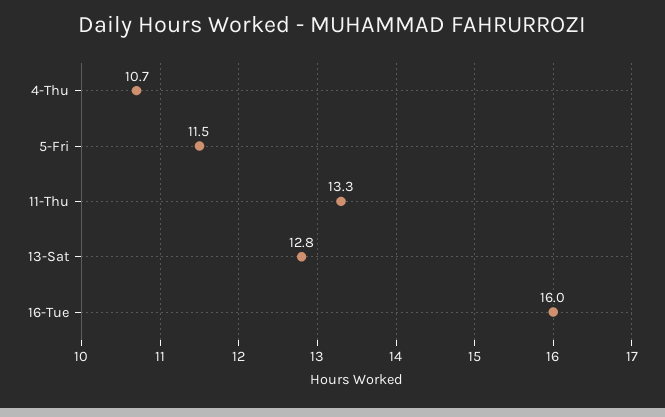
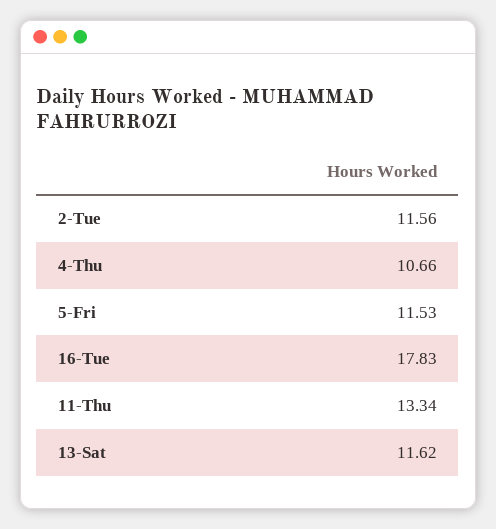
  {
    "4-Thu": 10.66,
    "5-Fri": 11.53,
    "11-Thu": 13.34,
-   "13-Sat": 12.8,
+   "13-Sat": 11.62,
-   "16-Tue": 16
+   "16-Tue": 17.83,
+   "2-Tue": 11.56
  }

